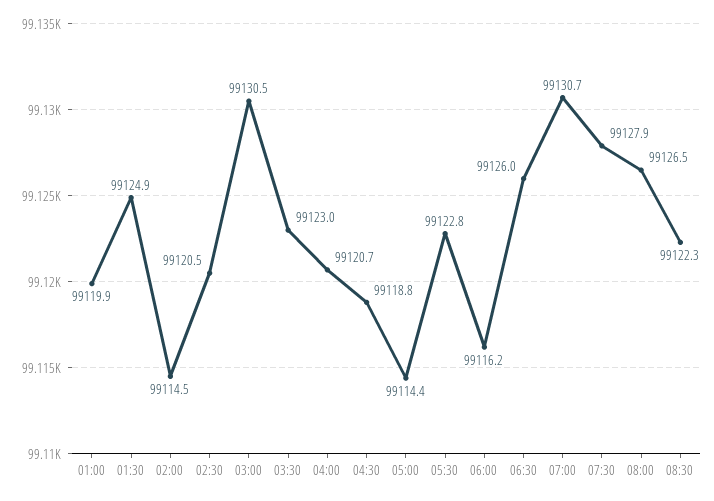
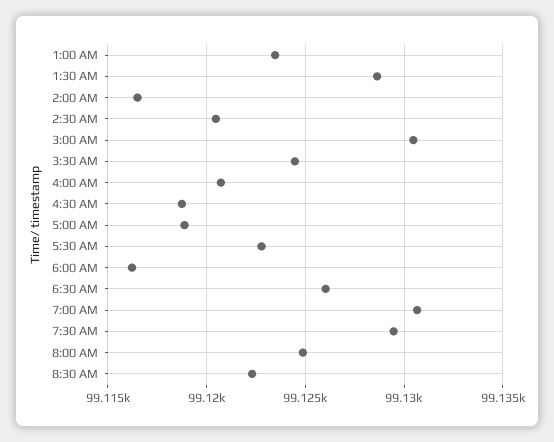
  {
-   "01:00": 99119.9,
+   "01:00": 99123.5,
-   "01:30": 99124.9,
+   "01:30": 99128.5,
-   "02:00": 99114.5,
+   "02:00": 99116.5,
    "02:30": 99120.5,
    "03:00": 99130.5,
-   "03:30": 99123,
+   "03:30": 99124.5,
    "04:00": 99120.7,
    "04:30": 99118.8,
-   "05:00": 99114.4,
+   "05:00": 99119,
    "05:30": 99122.8,
    "06:00": 99116.2,
    "06:30": 99126,
    "07:00": 99130.7,
-   "07:30": 99127.9,
+   "07:30": 99129.5,
-   "08:00": 99126.5,
+   "08:00": 99125,
    "08:30": 99122.3
  }

